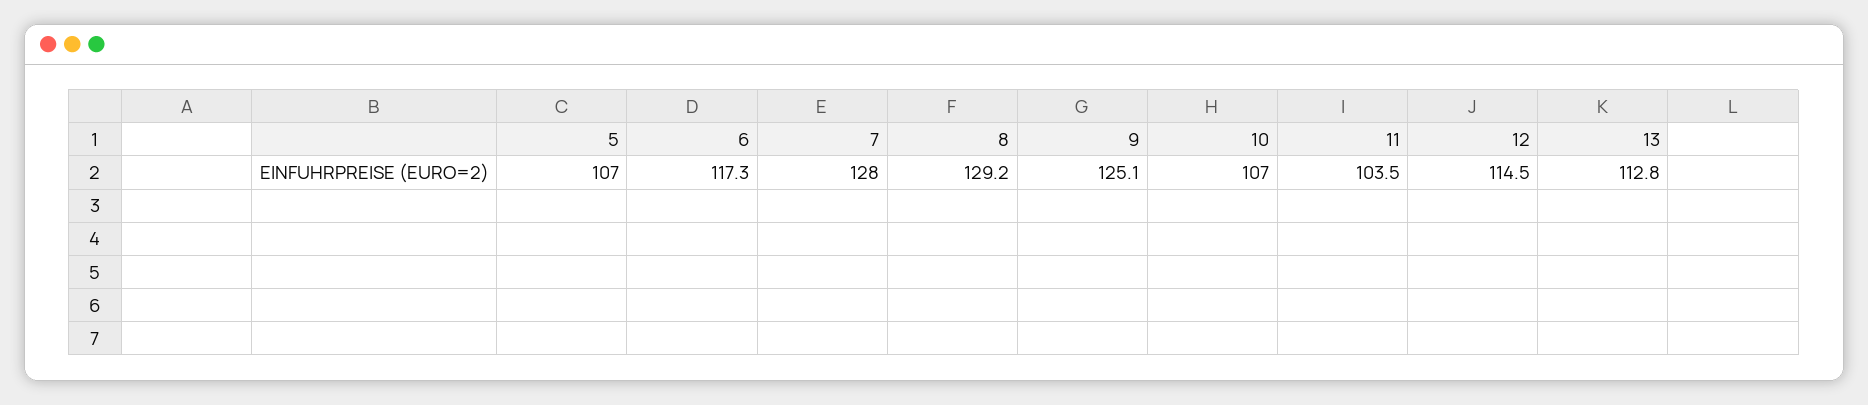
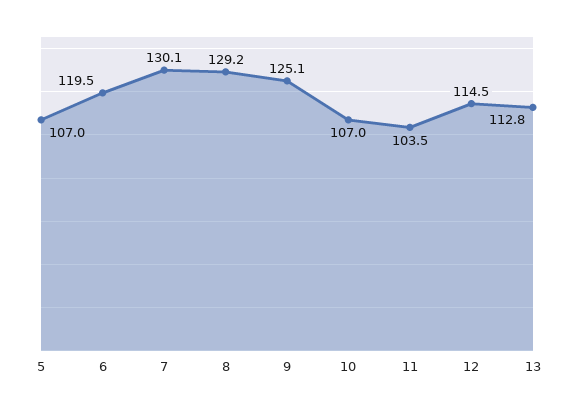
  {
    "5": 107,
-   "6": 117.3,
+   "6": 119.5,
-   "7": 128,
+   "7": 130.1,
    "8": 129.2,
    "9": 125.1,
    "10": 107,
    "11": 103.5,
    "12": 114.5,
    "13": 112.8
  }

